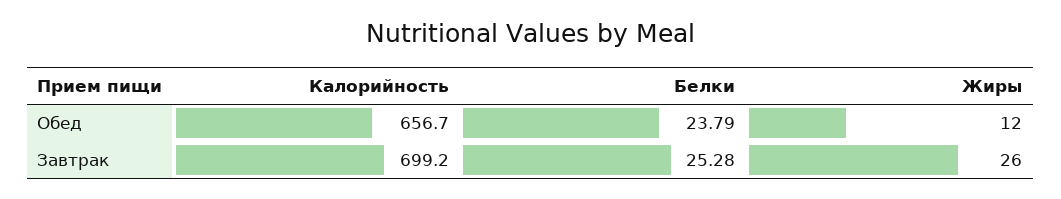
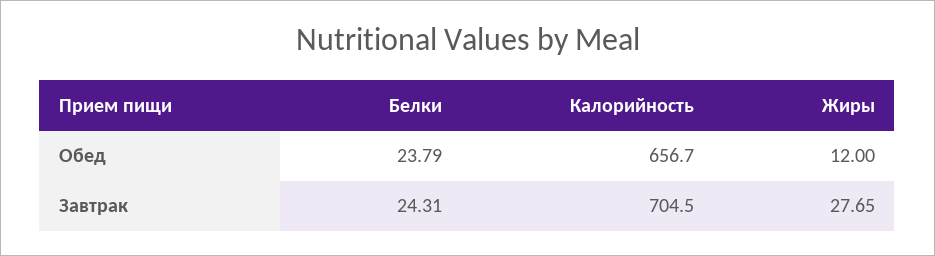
  {
    "Калорийность": {
      "Обед": 656.7,
-     "Завтрак": 699.2
+     "Завтрак": 704.5
    },
    "Белки": {
      "Обед": 23.79,
-     "Завтрак": 25.28
+     "Завтрак": 24.31
    },
    "Жиры": {
      "Обед": 12,
-     "Завтрак": 26
+     "Завтрак": 27.65
    }
  }

